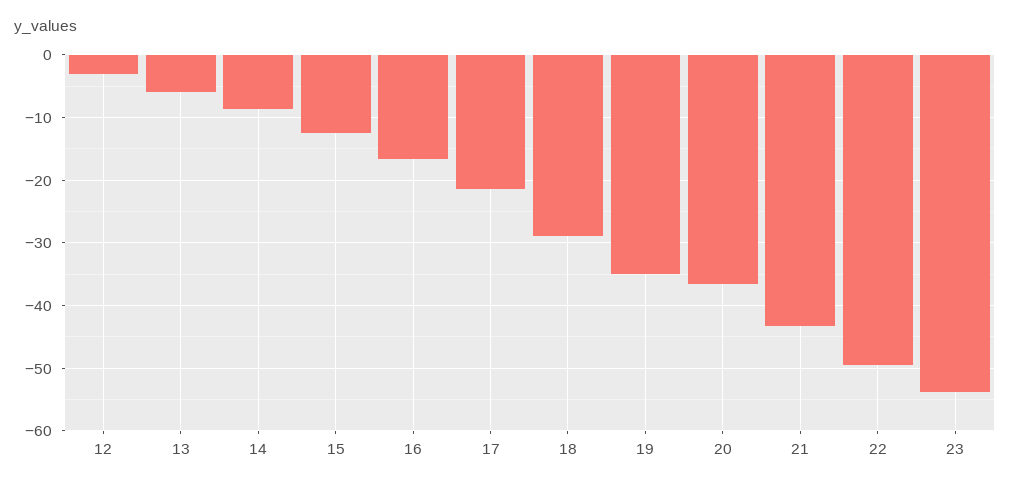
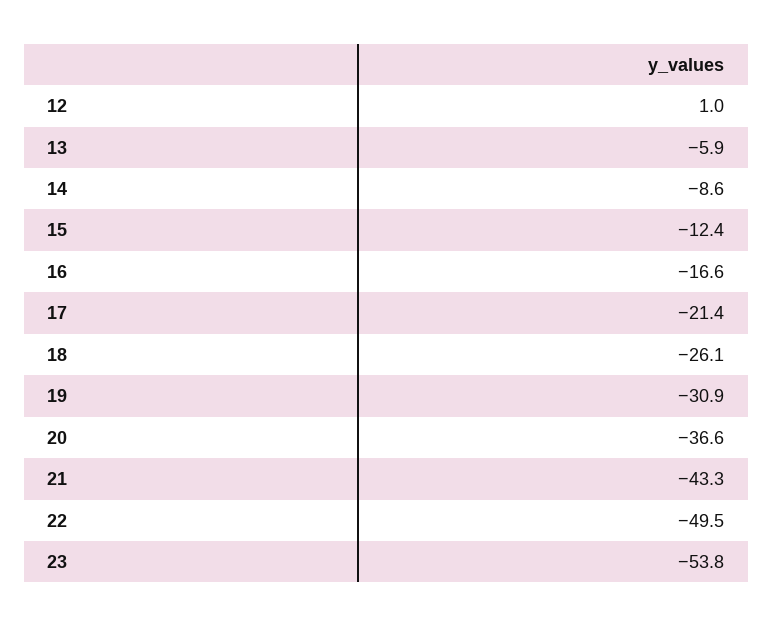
  {
-   "12": -3,
+   "12": 1,
    "13": -5.9,
    "14": -8.6,
    "15": -12.4,
    "16": -16.6,
    "17": -21.4,
-   "18": -29,
+   "18": -26.1,
-   "19": -35,
+   "19": -30.9,
    "20": -36.6,
    "21": -43.3,
    "22": -49.5,
    "23": -53.8
  }

